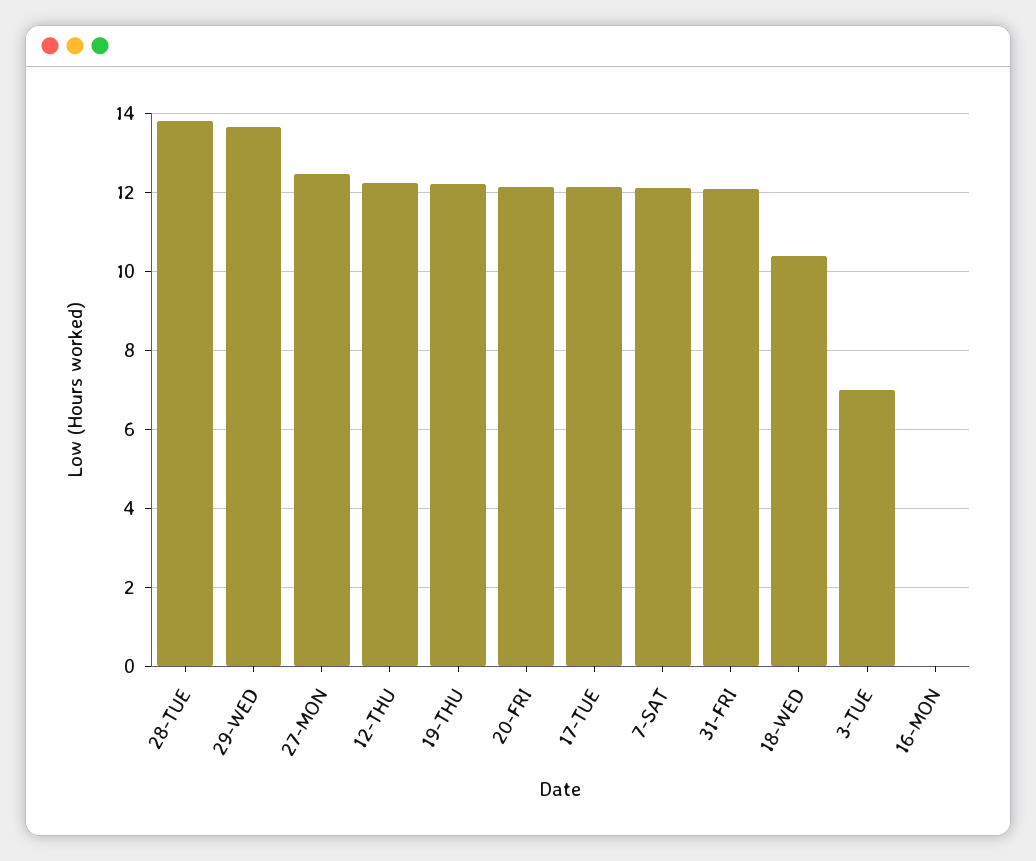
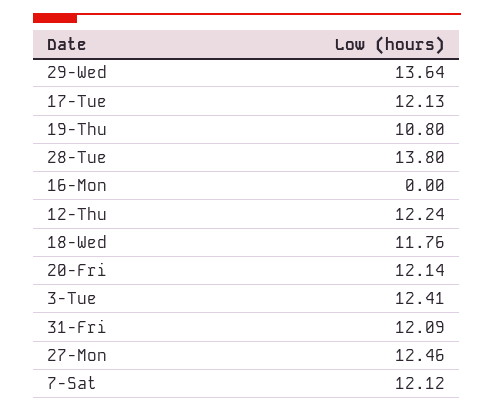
  {
    "28-TUE": 13.8,
    "29-WED": 13.64,
    "27-MON": 12.46,
    "12-THU": 12.24,
-   "19-THU": 12.2,
+   "19-THU": 10.8,
    "20-FRI": 12.14,
    "17-TUE": 12.13,
    "7-SAT": 12.12,
    "31-FRI": 12.09,
-   "18-WED": 10.4,
+   "18-WED": 11.76,
-   "3-TUE": 7,
+   "3-TUE": 12.41,
    "16-MON": 0
  }

